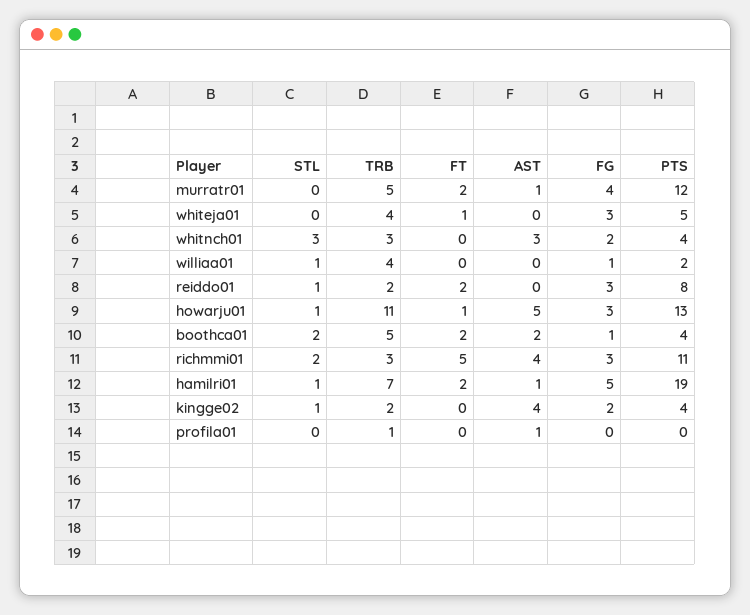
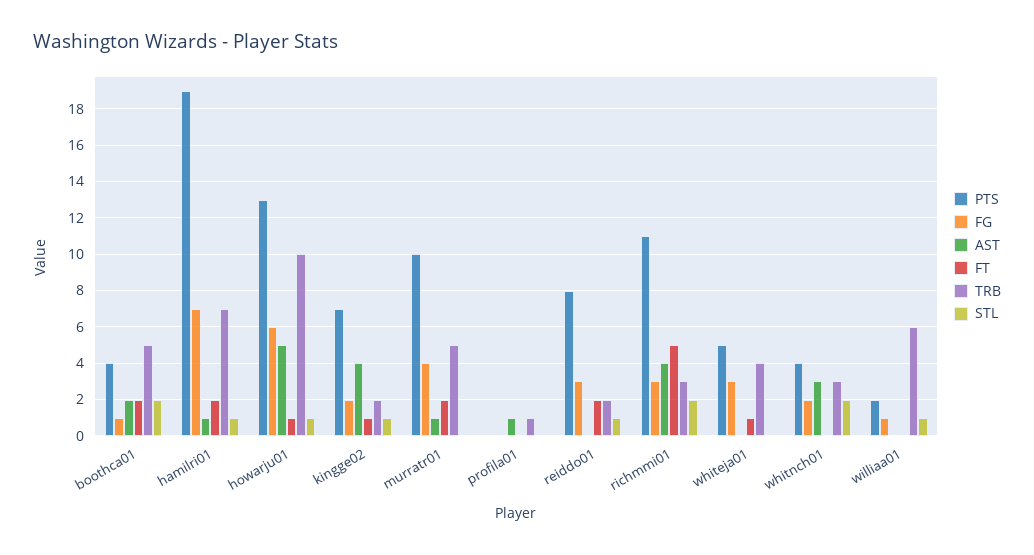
  {
    "STL": {
      "murratr01": 0,
      "whiteja01": 0,
-     "whitnch01": 3,
+     "whitnch01": 2,
      "williaa01": 1,
      "reiddo01": 1,
      "howarju01": 1,
      "boothca01": 2,
      "richmmi01": 2,
      "hamilri01": 1,
      "kingge02": 1,
      "profila01": 0
    },
    "TRB": {
      "murratr01": 5,
      "whiteja01": 4,
      "whitnch01": 3,
-     "williaa01": 4,
+     "williaa01": 6,
      "reiddo01": 2,
-     "howarju01": 11,
+     "howarju01": 10,
      "boothca01": 5,
      "richmmi01": 3,
      "hamilri01": 7,
      "kingge02": 2,
      "profila01": 1
    },
    "FT": {
      "murratr01": 2,
      "whiteja01": 1,
      "whitnch01": 0,
      "williaa01": 0,
      "reiddo01": 2,
      "howarju01": 1,
      "boothca01": 2,
      "richmmi01": 5,
      "hamilri01": 2,
-     "kingge02": 0,
+     "kingge02": 1,
      "profila01": 0
    },
    "AST": {
      "murratr01": 1,
      "whiteja01": 0,
      "whitnch01": 3,
      "williaa01": 0,
      "reiddo01": 0,
      "howarju01": 5,
      "boothca01": 2,
      "richmmi01": 4,
      "hamilri01": 1,
      "kingge02": 4,
      "profila01": 1
    },
    "FG": {
      "murratr01": 4,
      "whiteja01": 3,
      "whitnch01": 2,
      "williaa01": 1,
      "reiddo01": 3,
-     "howarju01": 3,
+     "howarju01": 6,
      "boothca01": 1,
      "richmmi01": 3,
-     "hamilri01": 5,
+     "hamilri01": 7,
      "kingge02": 2,
      "profila01": 0
    },
    "PTS": {
-     "murratr01": 12,
+     "murratr01": 10,
      "whiteja01": 5,
      "whitnch01": 4,
      "williaa01": 2,
      "reiddo01": 8,
      "howarju01": 13,
      "boothca01": 4,
      "richmmi01": 11,
      "hamilri01": 19,
-     "kingge02": 4,
+     "kingge02": 7,
      "profila01": 0
    }
  }

